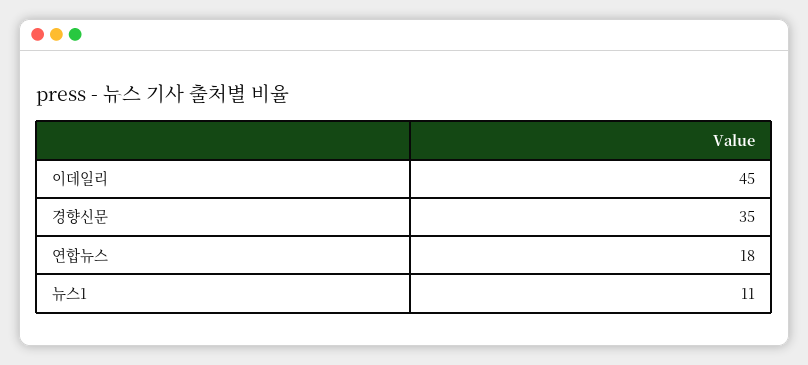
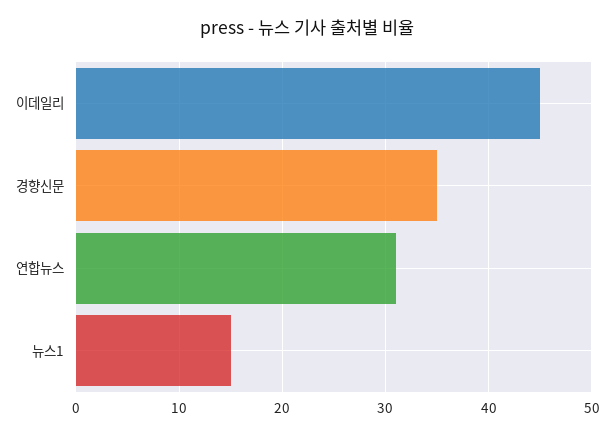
  {
    "이데일리": 45,
    "경향신문": 35,
-   "연합뉴스": 18,
+   "연합뉴스": 31,
-   "뉴스1": 11
+   "뉴스1": 15
  }

